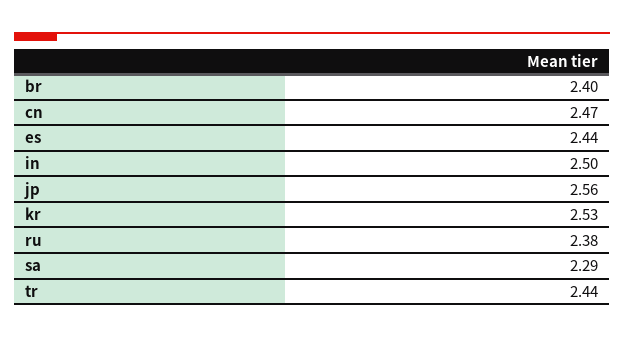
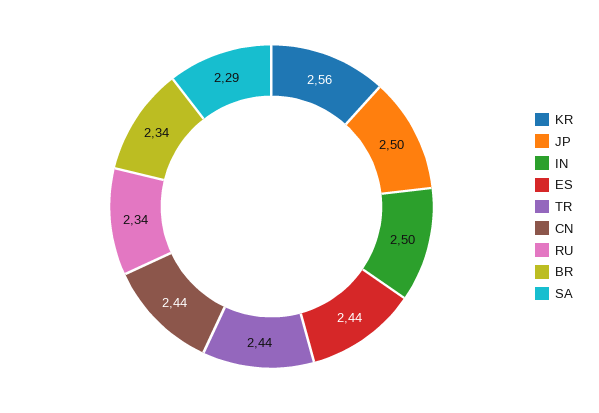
  {
-   "br": 2.4,
+   "br": 2.34,
-   "cn": 2.47,
+   "cn": 2.44,
    "es": 2.44,
    "in": 2.5,
-   "jp": 2.56,
+   "jp": 2.5,
-   "kr": 2.53,
+   "kr": 2.56,
-   "ru": 2.38,
+   "ru": 2.34,
    "sa": 2.29,
    "tr": 2.44
  }

